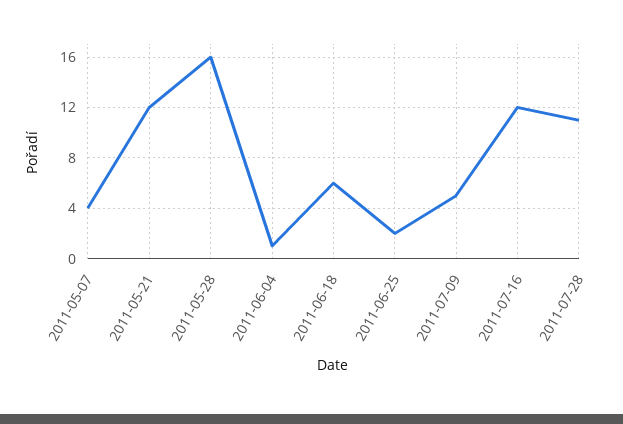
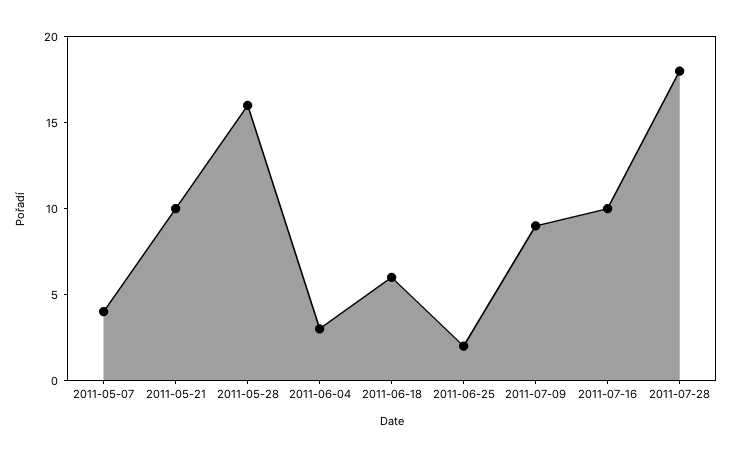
  {
    "2011-05-07": 4,
-   "2011-05-21": 12,
+   "2011-05-21": 10,
    "2011-05-28": 16,
-   "2011-06-04": 1,
+   "2011-06-04": 3,
    "2011-06-18": 6,
    "2011-06-25": 2,
-   "2011-07-09": 5,
+   "2011-07-09": 9,
-   "2011-07-16": 12,
+   "2011-07-16": 10,
-   "2011-07-28": 11
+   "2011-07-28": 18
  }

